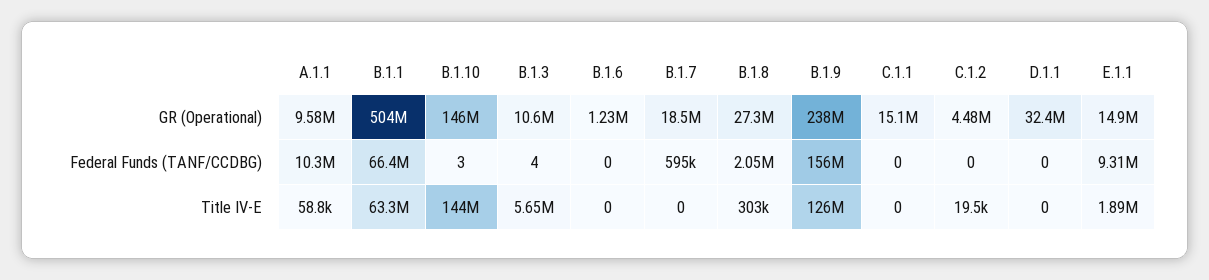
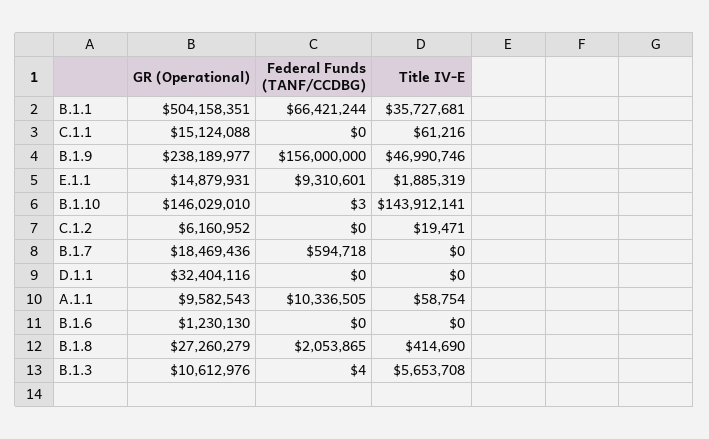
  {
    "A.1.1": {
      "GR (Operational)": 9582543,
      "Federal Funds (TANF/CCDBG)": 10336505,
      "Title IV-E": 58754
    },
    "B.1.1": {
      "GR (Operational)": 504158351,
      "Federal Funds (TANF/CCDBG)": 66421244,
-     "Title IV-E": 63300000
+     "Title IV-E": 35727681
    },
    "B.1.10": {
      "GR (Operational)": 146029010,
      "Federal Funds (TANF/CCDBG)": 3,
      "Title IV-E": 143912141
    },
    "B.1.3": {
      "GR (Operational)": 10612976,
      "Federal Funds (TANF/CCDBG)": 4,
      "Title IV-E": 5653708
    },
    "B.1.6": {
      "GR (Operational)": 1230130,
      "Federal Funds (TANF/CCDBG)": 0,
      "Title IV-E": 0
    },
    "B.1.7": {
      "GR (Operational)": 18469436,
      "Federal Funds (TANF/CCDBG)": 594718,
      "Title IV-E": 0
    },
    "B.1.8": {
      "GR (Operational)": 27260279,
      "Federal Funds (TANF/CCDBG)": 2053865,
-     "Title IV-E": 303000
+     "Title IV-E": 414690
    },
    "B.1.9": {
      "GR (Operational)": 238189977,
      "Federal Funds (TANF/CCDBG)": 156000000,
-     "Title IV-E": 126000000
+     "Title IV-E": 46990746
    },
    "C.1.1": {
      "GR (Operational)": 15124088,
      "Federal Funds (TANF/CCDBG)": 0,
-     "Title IV-E": 0
+     "Title IV-E": 61216
    },
    "C.1.2": {
-     "GR (Operational)": 4480000,
+     "GR (Operational)": 6160952,
      "Federal Funds (TANF/CCDBG)": 0,
      "Title IV-E": 19471
    },
    "D.1.1": {
      "GR (Operational)": 32404116,
      "Federal Funds (TANF/CCDBG)": 0,
      "Title IV-E": 0
    },
    "E.1.1": {
      "GR (Operational)": 14879931,
      "Federal Funds (TANF/CCDBG)": 9310601,
      "Title IV-E": 1885319
    }
  }

